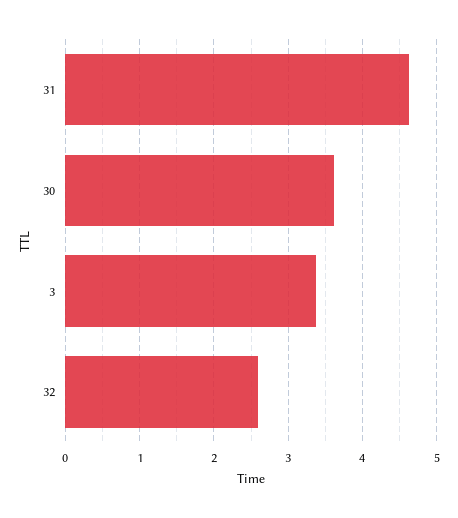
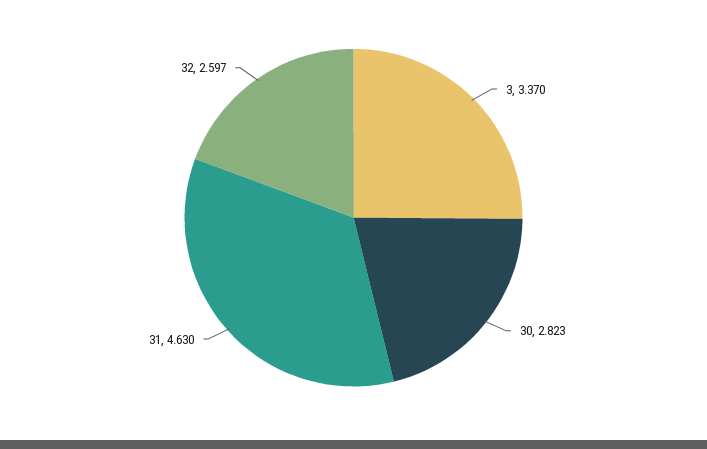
  {
    "31": 4.63,
-   "30": 3.6,
+   "30": 2.823,
    "3": 3.37,
    "32": 2.597
  }

